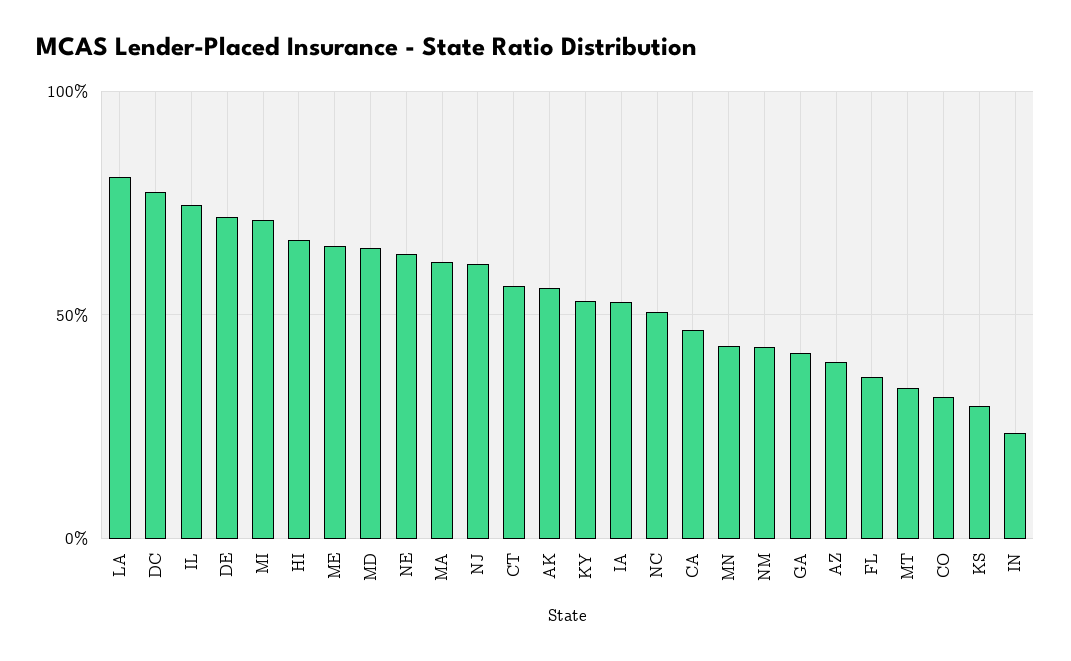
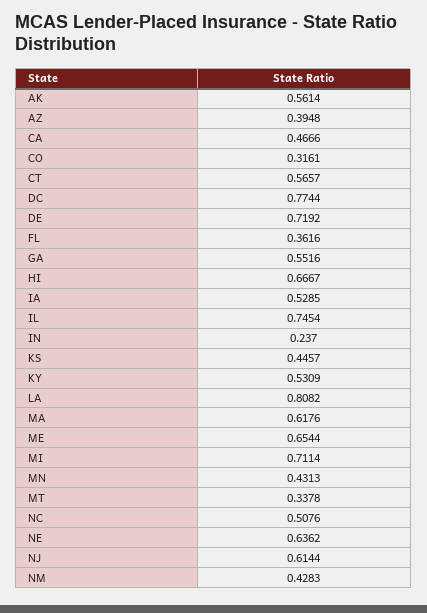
  {
    "LA": 0.8082,
    "DC": 0.7744,
    "IL": 0.7454,
    "DE": 0.7192,
    "MI": 0.7114,
    "HI": 0.6667,
    "ME": 0.6544,
-   "MD": 0.65,
    "NE": 0.6362,
    "MA": 0.6176,
    "NJ": 0.6144,
    "CT": 0.5657,
    "AK": 0.5614,
    "KY": 0.5309,
    "IA": 0.5285,
    "NC": 0.5076,
    "CA": 0.4666,
    "MN": 0.4313,
    "NM": 0.4283,
-   "GA": 0.4,
+   "GA": 0.5516,
    "AZ": 0.3948,
    "FL": 0.3616,
    "MT": 0.3378,
    "CO": 0.3161,
-   "KS": 0.3,
+   "KS": 0.4457,
    "IN": 0.237
  }

